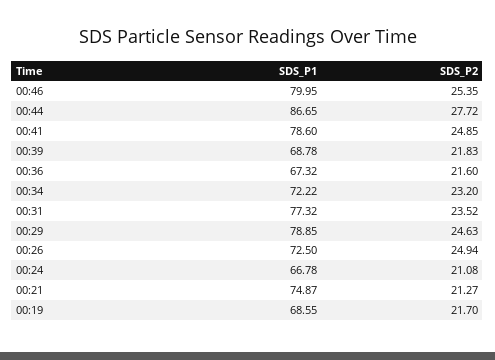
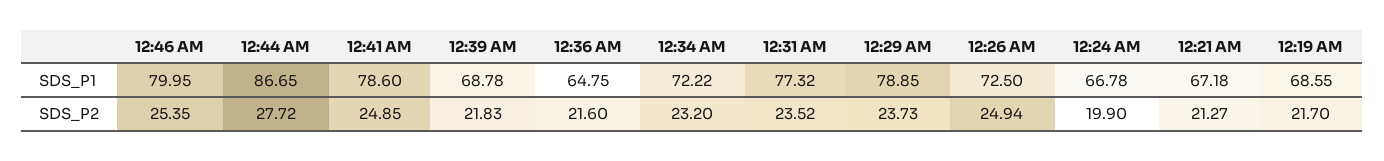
  {
    "SDS_P1": {
      "00:46": 79.95,
      "00:44": 86.65,
      "00:41": 78.6,
      "00:39": 68.78,
-     "00:36": 67.32,
+     "00:36": 64.75,
      "00:34": 72.22,
      "00:31": 77.32,
      "00:29": 78.85,
      "00:26": 72.5,
      "00:24": 66.78,
-     "00:21": 74.87,
+     "00:21": 67.18,
      "00:19": 68.55
    },
    "SDS_P2": {
      "00:46": 25.35,
      "00:44": 27.72,
      "00:41": 24.85,
      "00:39": 21.83,
      "00:36": 21.6,
      "00:34": 23.2,
      "00:31": 23.52,
-     "00:29": 24.63,
+     "00:29": 23.73,
      "00:26": 24.94,
-     "00:24": 21.08,
+     "00:24": 19.9,
      "00:21": 21.27,
      "00:19": 21.7
    }
  }

